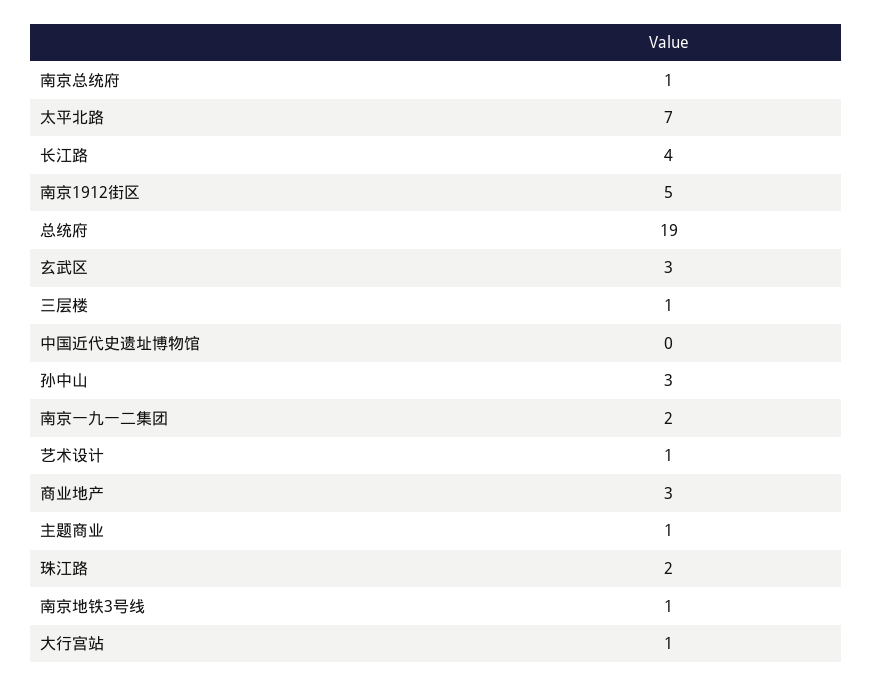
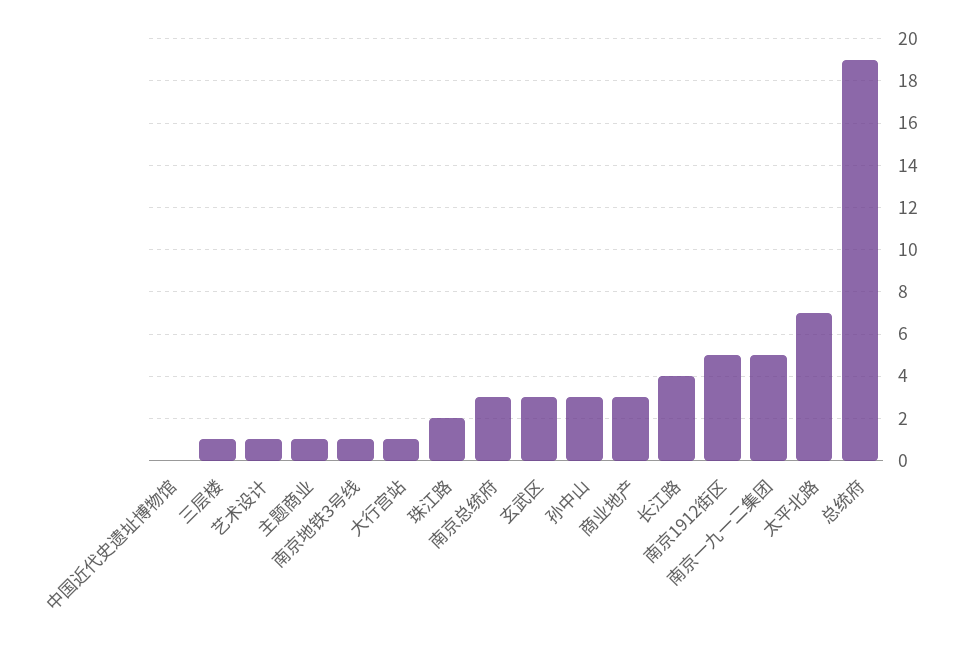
  {
-   "南京总统府": 1,
+   "南京总统府": 3,
    "太平北路": 7,
    "长江路": 4,
    "南京1912街区": 5,
    "总统府": 19,
    "玄武区": 3,
    "三层楼": 1,
    "中国近代史遗址博物馆": 0,
    "孙中山": 3,
-   "南京一九一二集团": 2,
+   "南京一九一二集团": 5,
    "艺术设计": 1,
    "商业地产": 3,
    "主题商业": 1,
    "珠江路": 2,
    "南京地铁3号线": 1,
    "大行宫站": 1
  }

